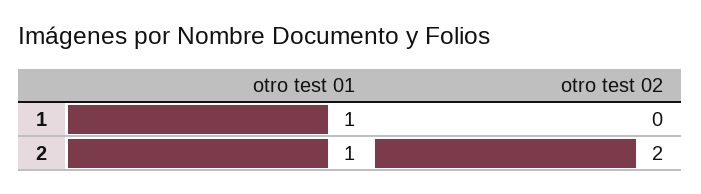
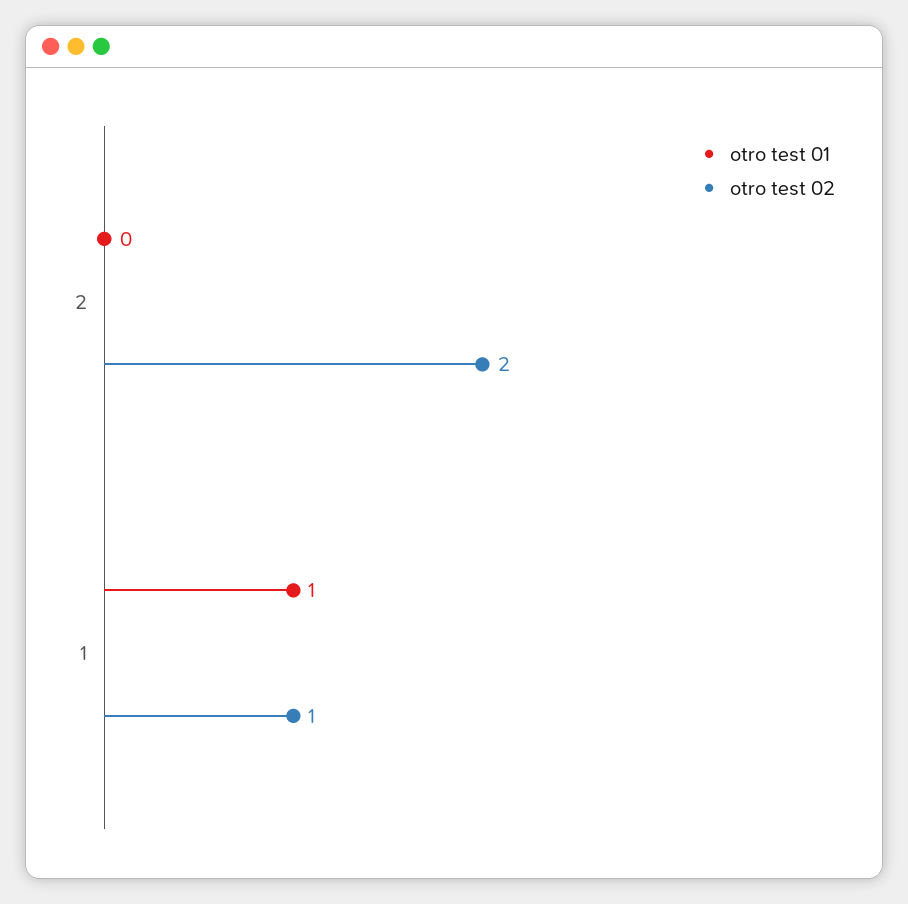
  {
    "otro test 01": {
      "1": 1,
-     "2": 1
+     "2": 0
    },
    "otro test 02": {
-     "1": 0,
+     "1": 1,
      "2": 2
    }
  }

